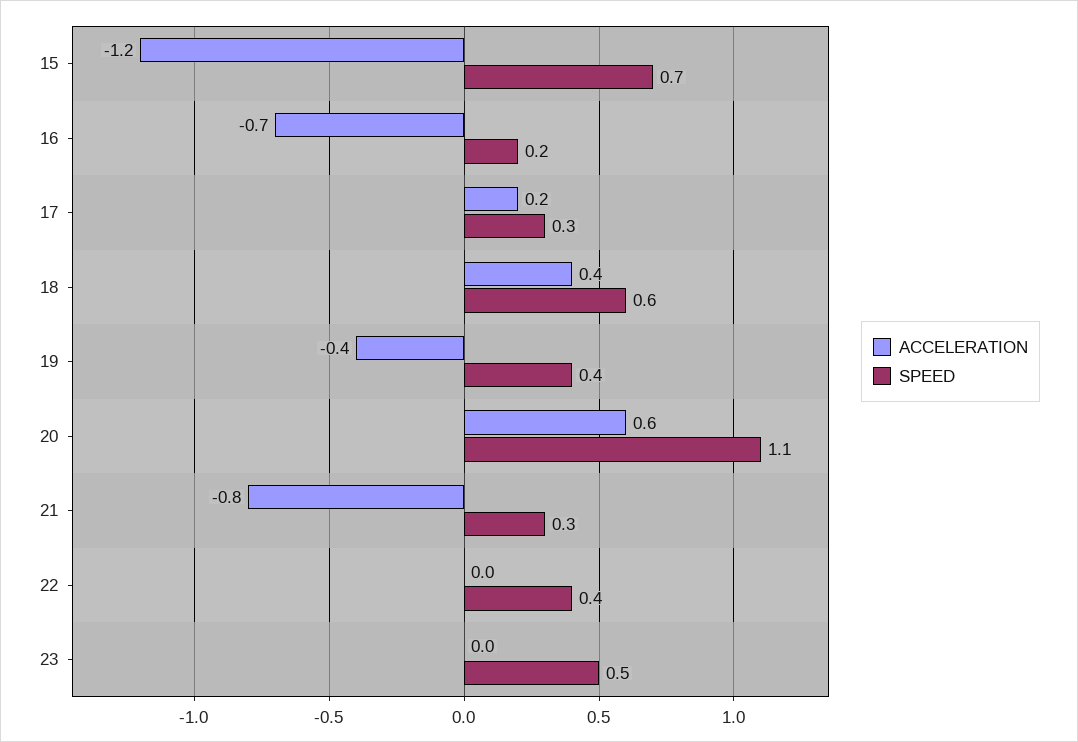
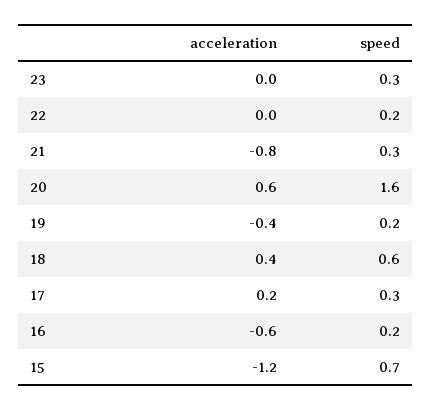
  {
    "ACCELERATION": {
      "15": -1.2,
-     "16": -0.7,
+     "16": -0.6,
      "17": 0.2,
      "18": 0.4,
      "19": -0.4,
      "20": 0.6,
      "21": -0.8,
      "22": 0,
      "23": 0
    },
    "SPEED": {
      "15": 0.7,
      "16": 0.2,
      "17": 0.3,
      "18": 0.6,
-     "19": 0.4,
+     "19": 0.2,
-     "20": 1.1,
+     "20": 1.6,
      "21": 0.3,
-     "22": 0.4,
+     "22": 0.2,
-     "23": 0.5
+     "23": 0.3
    }
  }

